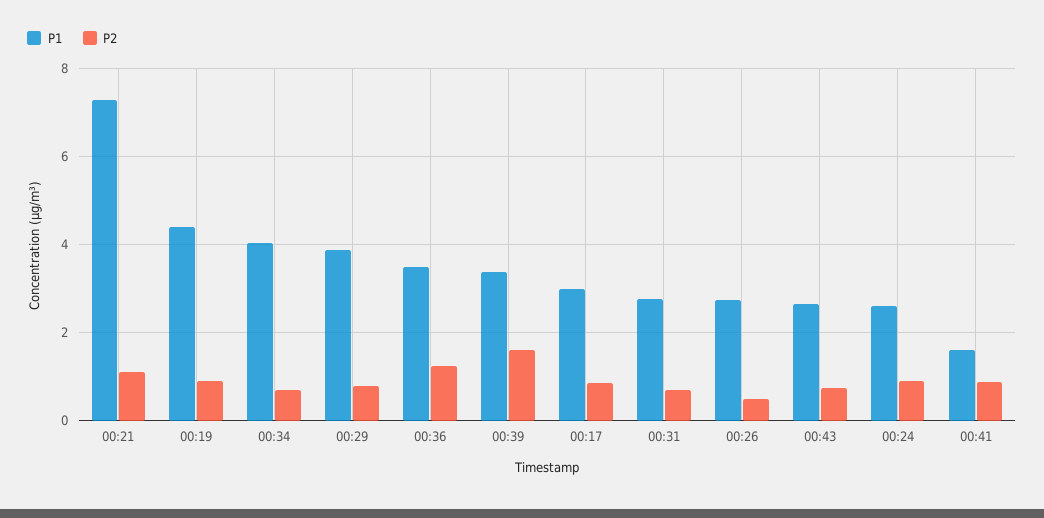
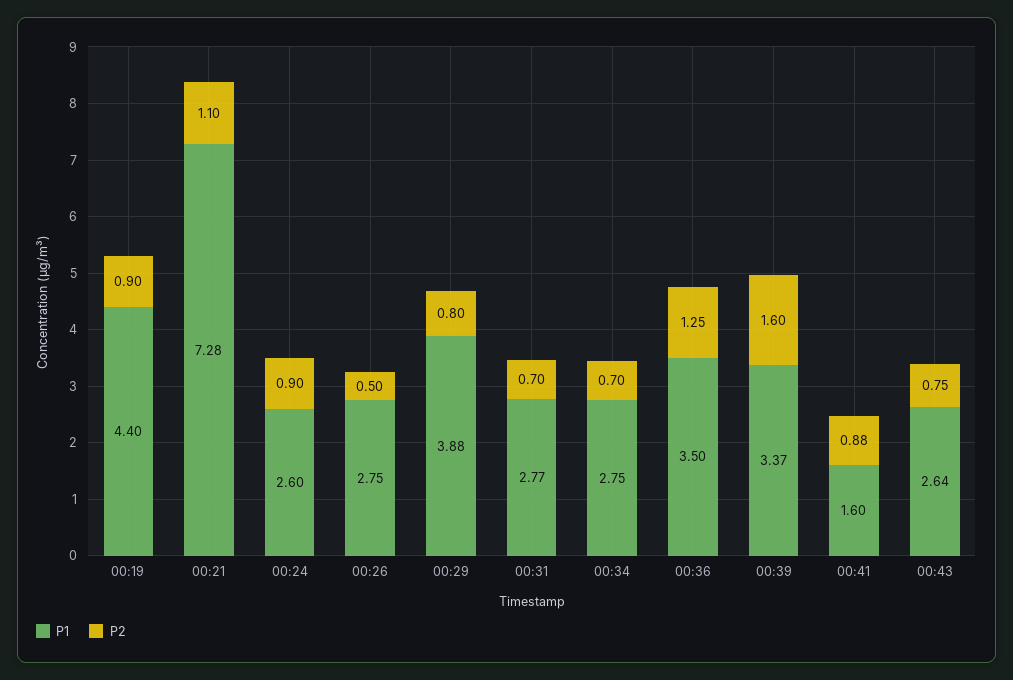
  {
    "P1": {
      "00:21": 7.28,
      "00:19": 4.4,
-     "00:34": 4,
+     "00:34": 2.75,
      "00:29": 3.88,
      "00:36": 3.5,
      "00:39": 3.37,
-     "00:17": 3,
      "00:31": 2.77,
      "00:26": 2.75,
      "00:43": 2.64,
      "00:24": 2.6,
      "00:41": 1.6
    },
    "P2": {
      "00:21": 1.1,
      "00:19": 0.9,
      "00:34": 0.7,
      "00:29": 0.8,
      "00:36": 1.25,
      "00:39": 1.6,
-     "00:17": 0.8,
      "00:31": 0.7,
      "00:26": 0.5,
      "00:43": 0.75,
      "00:24": 0.9,
      "00:41": 0.88
    }
  }

